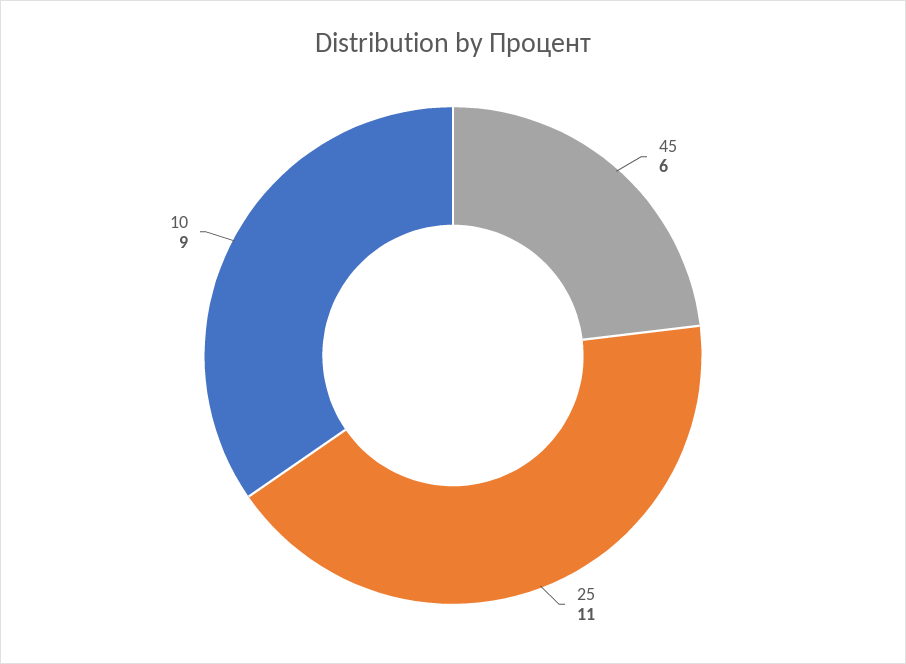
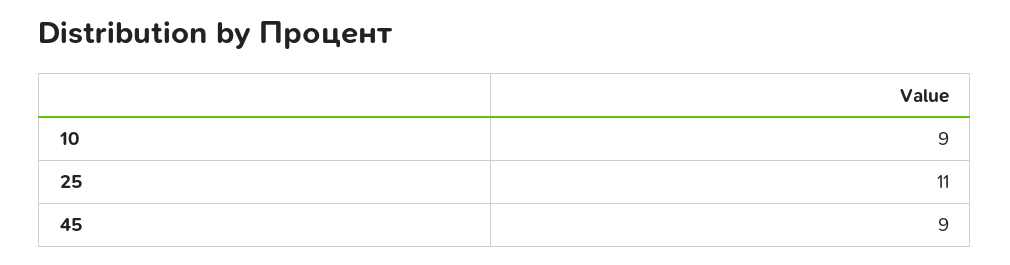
  {
-   "45": 6,
+   "45": 9,
    "25": 11,
    "10": 9
  }

